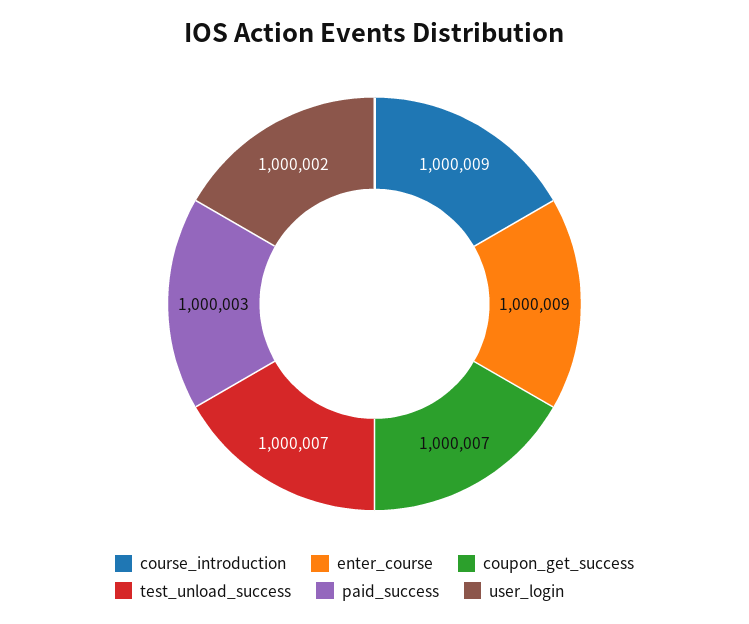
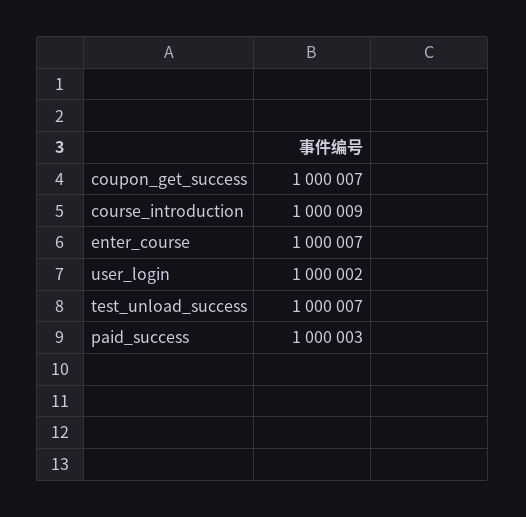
  {
    "course_introduction": 1000009,
-   "enter_course": 1000009,
+   "enter_course": 1000007,
    "coupon_get_success": 1000007,
    "test_unload_success": 1000007,
    "paid_success": 1000003,
    "user_login": 1000002
  }

